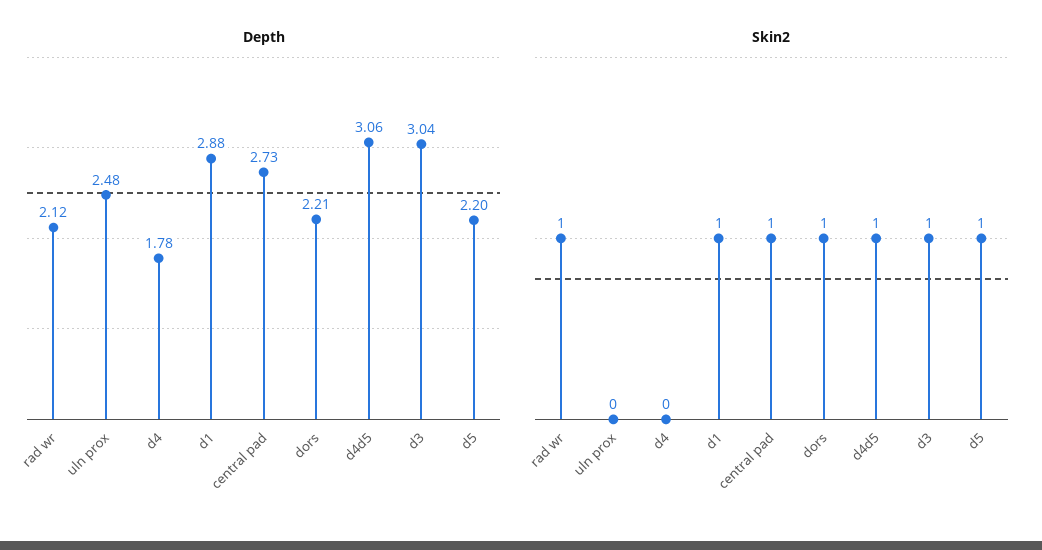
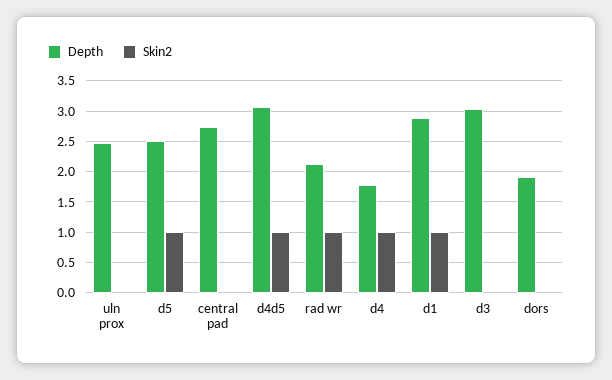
  {
    "Depth": {
      "rad wr": 2.12,
      "uln prox": 2.48,
      "d4": 1.78,
      "d1": 2.88,
      "central pad": 2.73,
-     "dors": 2.21,
+     "dors": 1.9,
      "d4d5": 3.06,
      "d3": 3.04,
-     "d5": 2.2
+     "d5": 2.5
    },
    "Skin2": {
      "rad wr": 1,
      "uln prox": 0,
-     "d4": 0,
+     "d4": 1,
      "d1": 1,
-     "central pad": 1,
+     "central pad": 0,
-     "dors": 1,
+     "dors": 0,
      "d4d5": 1,
-     "d3": 1,
+     "d3": 0,
      "d5": 1
    }
  }

